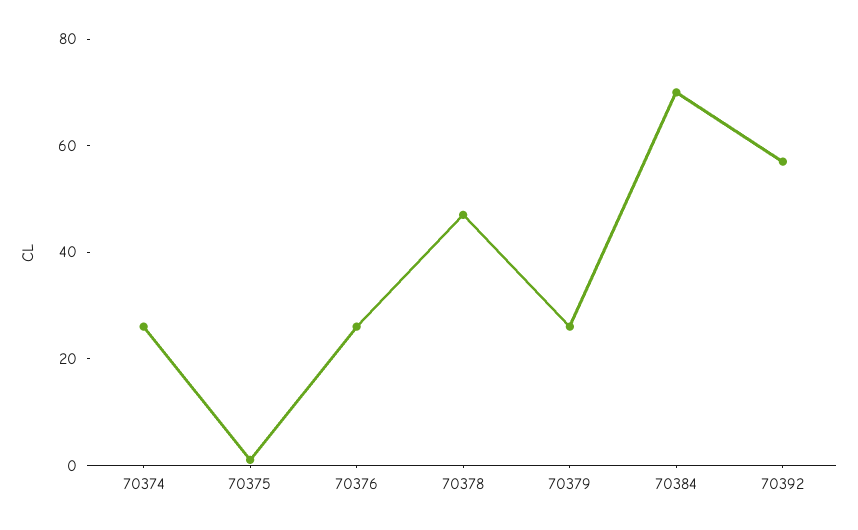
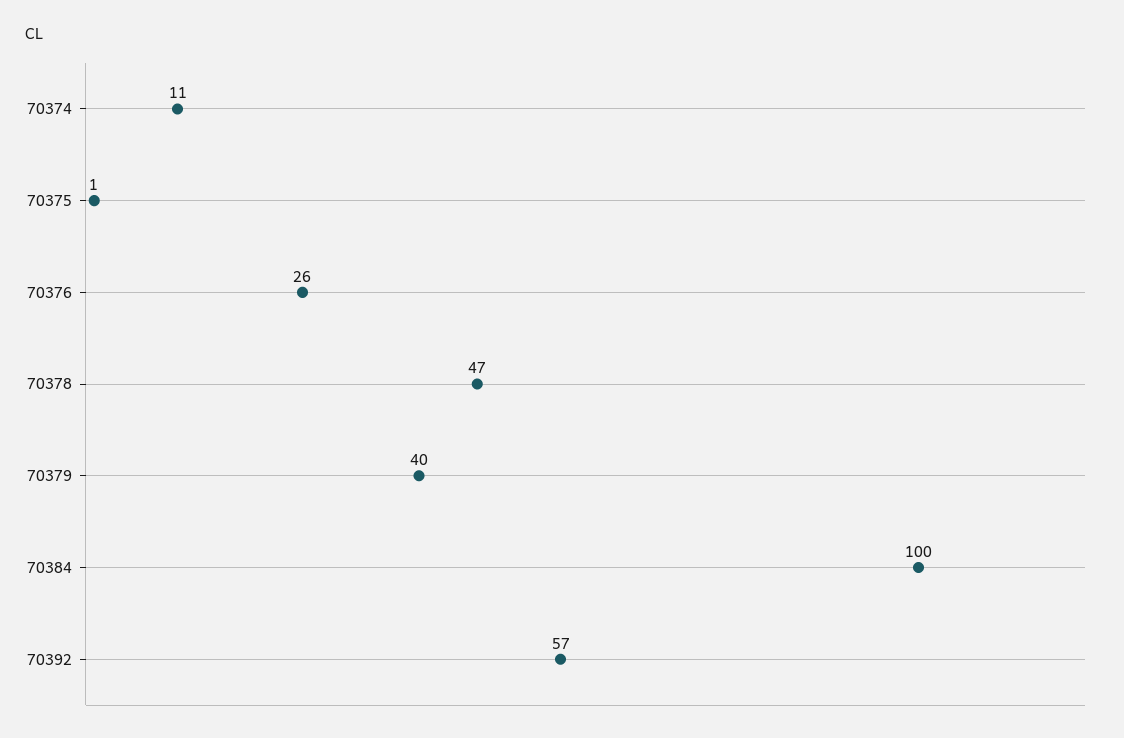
  {
-   "70374": 25,
+   "70374": 11,
    "70375": 1,
    "70376": 26,
    "70378": 47,
-   "70379": 25,
+   "70379": 40,
-   "70384": 70,
+   "70384": 100,
    "70392": 57
  }

